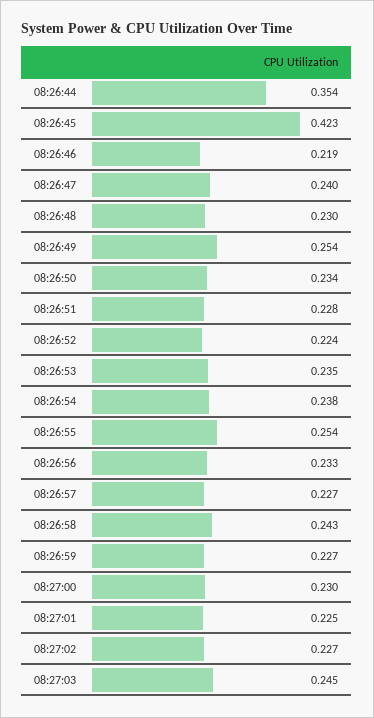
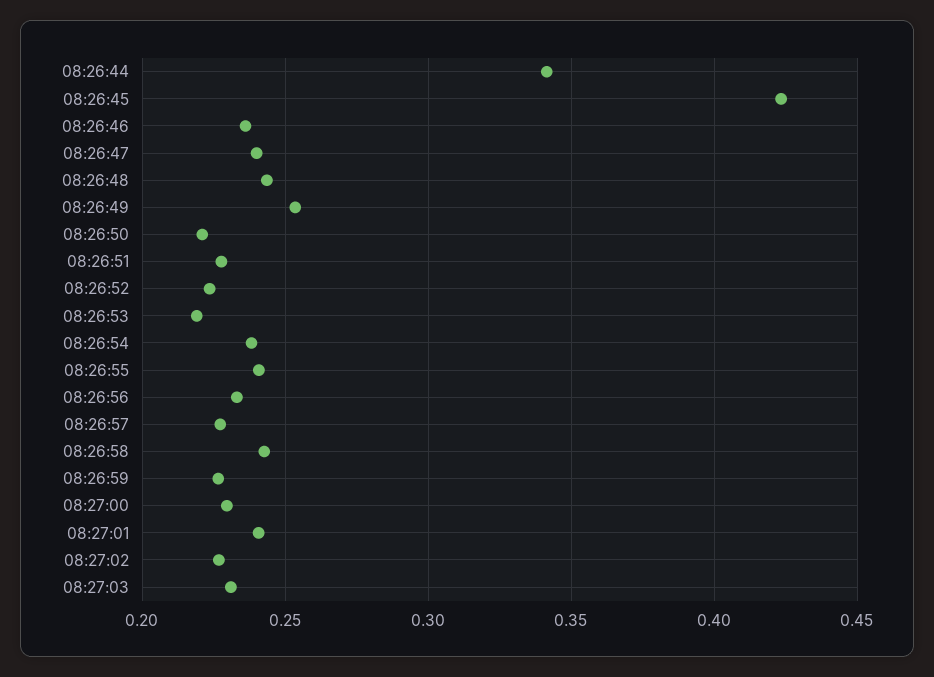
  {
-   "08:26:44": 0.354,
+   "08:26:44": 0.34,
    "08:26:45": 0.423,
-   "08:26:46": 0.219,
+   "08:26:46": 0.235,
    "08:26:47": 0.24,
-   "08:26:48": 0.23,
+   "08:26:48": 0.245,
    "08:26:49": 0.254,
-   "08:26:50": 0.234,
+   "08:26:50": 0.22,
    "08:26:51": 0.228,
    "08:26:52": 0.224,
-   "08:26:53": 0.235,
+   "08:26:53": 0.22,
    "08:26:54": 0.238,
-   "08:26:55": 0.254,
+   "08:26:55": 0.24,
    "08:26:56": 0.233,
    "08:26:57": 0.227,
    "08:26:58": 0.243,
    "08:26:59": 0.227,
    "08:27:00": 0.23,
-   "08:27:01": 0.225,
+   "08:27:01": 0.24,
    "08:27:02": 0.227,
-   "08:27:03": 0.245
+   "08:27:03": 0.23
  }

